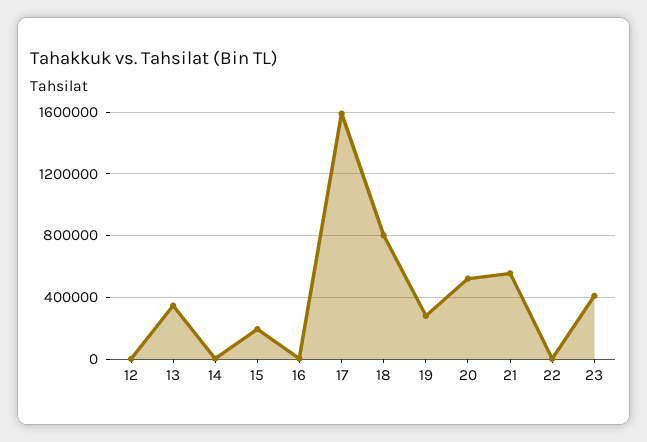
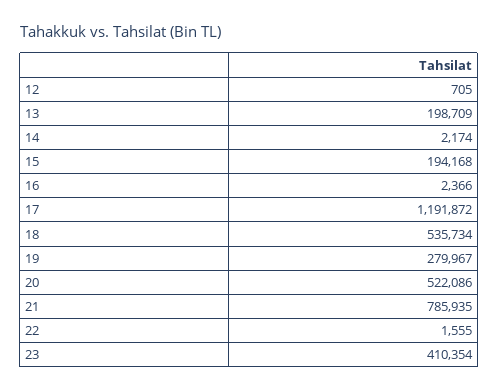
  {
    "12": 705,
-   "13": 350000,
+   "13": 198709,
    "14": 2174,
    "15": 194168,
    "16": 2366,
-   "17": 1600000,
+   "17": 1191872,
-   "18": 800000,
+   "18": 535734,
    "19": 279967,
    "20": 522086,
-   "21": 550000,
+   "21": 785935,
    "22": 1555,
    "23": 410354
  }

